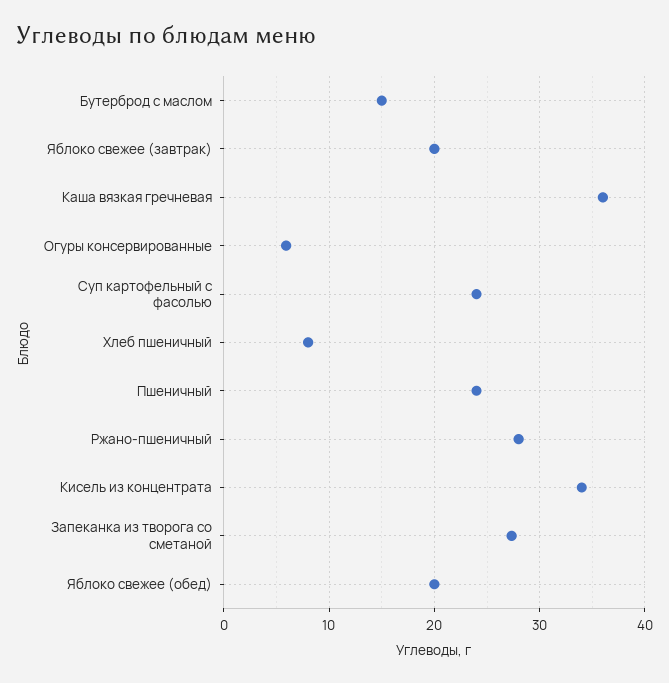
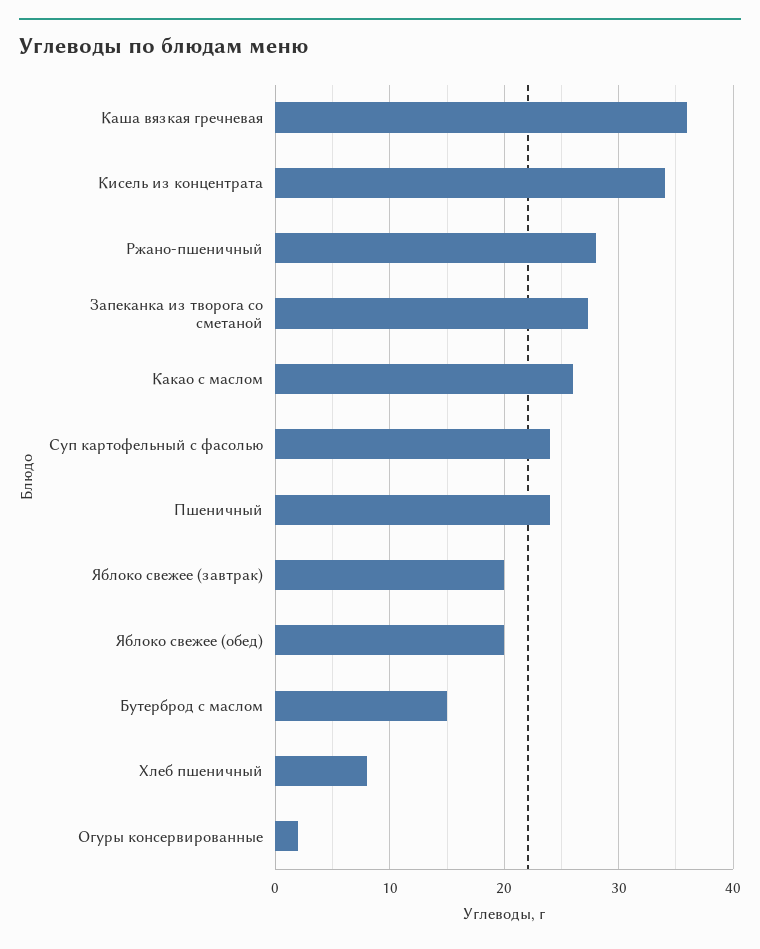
  {
    "Бутерброд с маслом": 15,
    "Яблоко свежее (завтрак)": 20,
    "Каша вязкая гречневая": 36,
-   "Огуры консервированные": 6,
+   "Огуры консервированные": 2,
    "Суп картофельный с фасолью": 24,
    "Хлеб пшеничный": 8,
    "Пшеничный": 24,
    "Ржано-пшеничный": 28,
    "Кисель из концентрата": 34,
    "Запеканка из творога со сметаной": 27,
-   "Яблоко свежее (обед)": 20
+   "Яблоко свежее (обед)": 20,
+   "Какао с маслом": 26
  }

